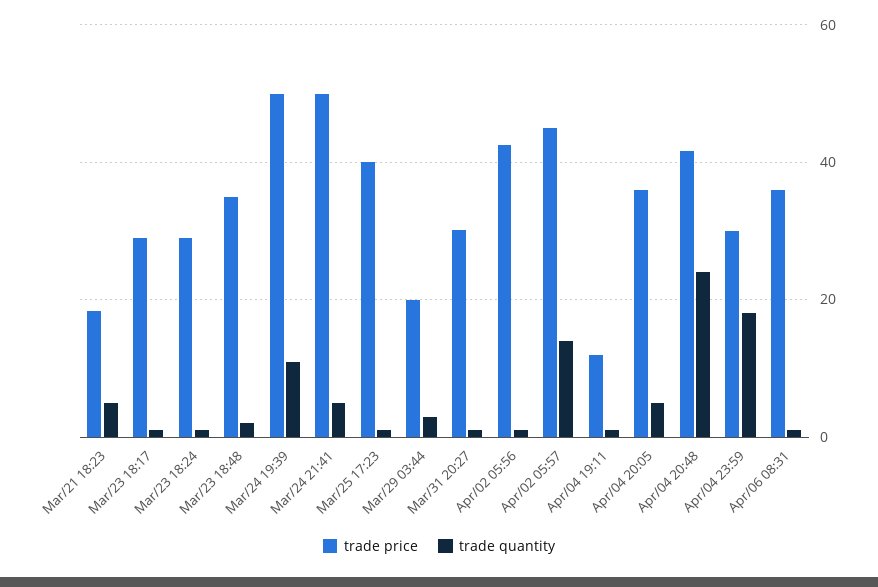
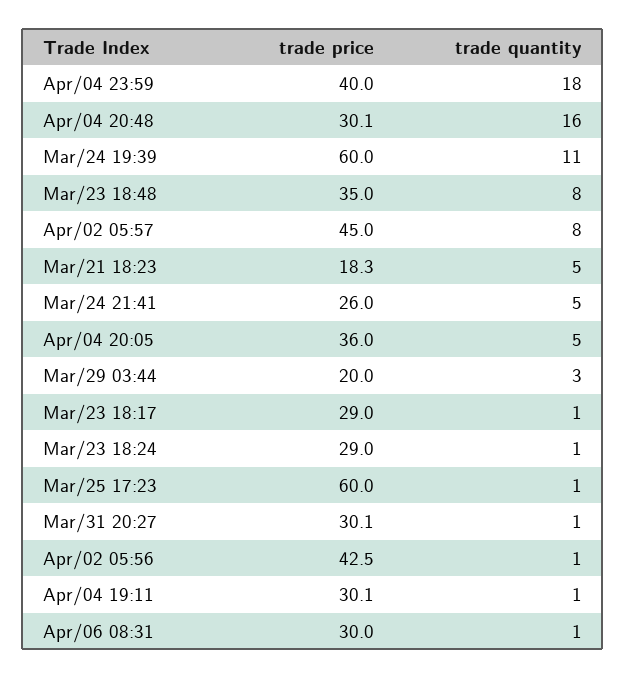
  {
    "trade price": {
      "Mar/21 18:23": 18.3,
      "Mar/23 18:17": 29,
      "Mar/23 18:24": 29,
      "Mar/23 18:48": 35,
-     "Mar/24 19:39": 50,
+     "Mar/24 19:39": 60,
-     "Mar/24 21:41": 50,
+     "Mar/24 21:41": 26,
-     "Mar/25 17:23": 40,
+     "Mar/25 17:23": 60,
      "Mar/29 03:44": 20,
      "Mar/31 20:27": 30.1,
      "Apr/02 05:56": 42.5,
      "Apr/02 05:57": 45,
-     "Apr/04 19:11": 12,
+     "Apr/04 19:11": 30.1,
      "Apr/04 20:05": 36,
-     "Apr/04 20:48": 42,
+     "Apr/04 20:48": 30.1,
-     "Apr/04 23:59": 30,
+     "Apr/04 23:59": 40,
-     "Apr/06 08:31": 36
+     "Apr/06 08:31": 30
    },
    "trade quantity": {
      "Mar/21 18:23": 5,
      "Mar/23 18:17": 1,
      "Mar/23 18:24": 1,
-     "Mar/23 18:48": 2,
+     "Mar/23 18:48": 8,
      "Mar/24 19:39": 11,
      "Mar/24 21:41": 5,
      "Mar/25 17:23": 1,
      "Mar/29 03:44": 3,
      "Mar/31 20:27": 1,
      "Apr/02 05:56": 1,
-     "Apr/02 05:57": 14,
+     "Apr/02 05:57": 8,
      "Apr/04 19:11": 1,
      "Apr/04 20:05": 5,
-     "Apr/04 20:48": 24,
+     "Apr/04 20:48": 16,
      "Apr/04 23:59": 18,
      "Apr/06 08:31": 1
    }
  }

